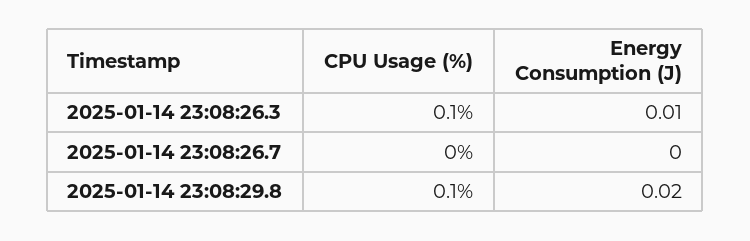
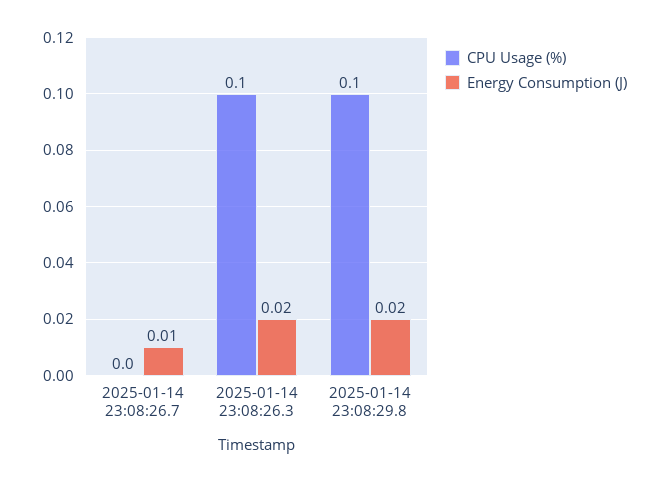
  {
    "CPU Usage (%)": {
      "2025-01-14 23:08:26.3": 0.1,
      "2025-01-14 23:08:26.7": 0,
      "2025-01-14 23:08:29.8": 0.1
    },
    "Energy Consumption (J)": {
-     "2025-01-14 23:08:26.3": 0.01,
+     "2025-01-14 23:08:26.3": 0.02,
-     "2025-01-14 23:08:26.7": 0,
+     "2025-01-14 23:08:26.7": 0.01,
      "2025-01-14 23:08:29.8": 0.02
    }
  }

